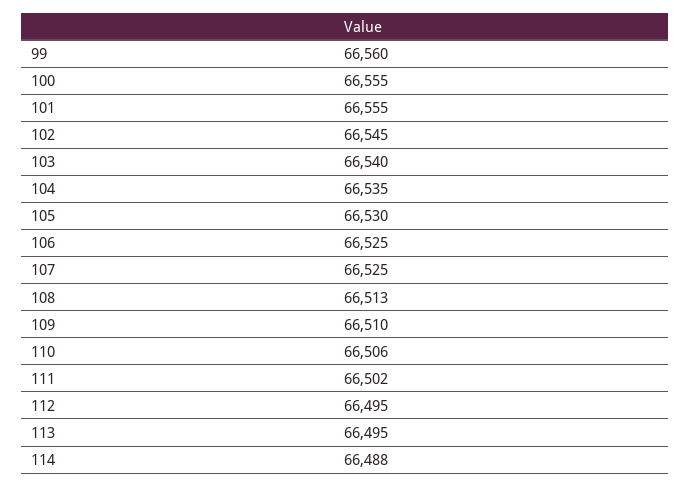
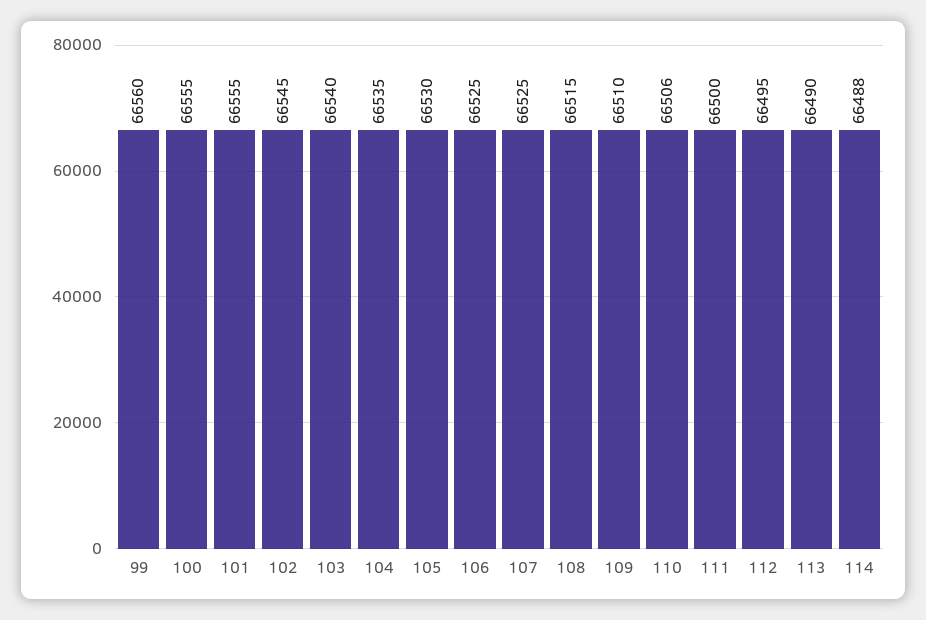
  {
    "99": 66560,
    "100": 66555,
    "101": 66555,
    "102": 66545,
    "103": 66540,
    "104": 66535,
    "105": 66530,
    "106": 66525,
    "107": 66525,
-   "108": 66513,
+   "108": 66515,
    "109": 66510,
    "110": 66506,
-   "111": 66502,
+   "111": 66500,
    "112": 66495,
-   "113": 66495,
+   "113": 66490,
    "114": 66488
  }

